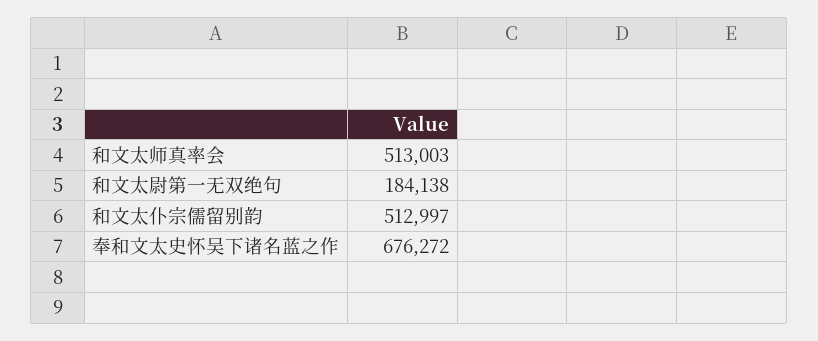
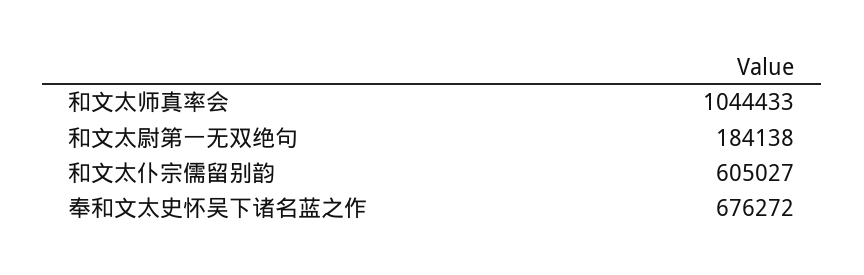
  {
-   "和文太师真率会": 513003,
+   "和文太师真率会": 1044433,
    "和文太尉第一无双绝句": 184138,
-   "和文太仆宗儒留别韵": 512997,
+   "和文太仆宗儒留别韵": 605027,
    "奉和文太史怀吴下诸名蓝之作": 676272
  }

